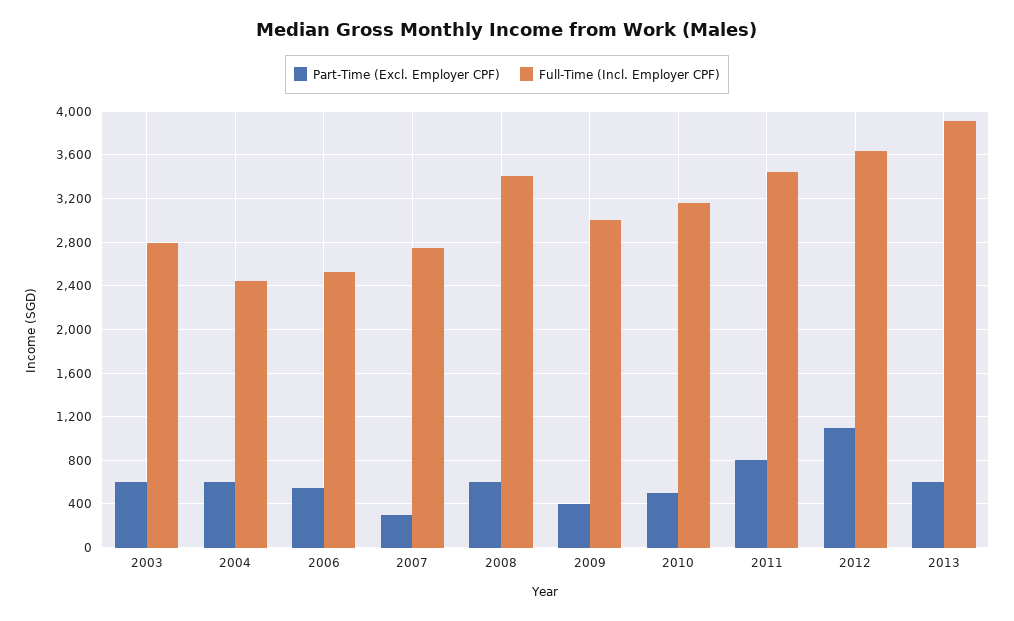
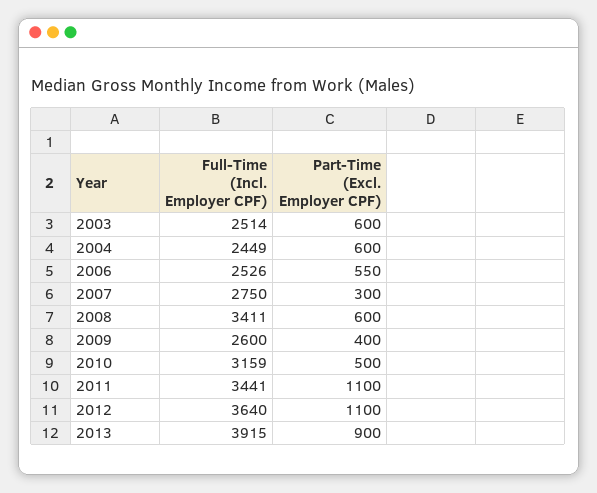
  {
    "Part-Time (Excl. Employer CPF)": {
      "2003": 600,
      "2004": 600,
      "2006": 550,
      "2007": 300,
      "2008": 600,
      "2009": 400,
      "2010": 500,
-     "2011": 800,
+     "2011": 1100,
      "2012": 1100,
-     "2013": 600
+     "2013": 900
    },
    "Full-Time (Incl. Employer CPF)": {
-     "2003": 2800,
+     "2003": 2514,
      "2004": 2449,
      "2006": 2526,
      "2007": 2750,
      "2008": 3411,
-     "2009": 3000,
+     "2009": 2600,
      "2010": 3159,
      "2011": 3441,
      "2012": 3640,
      "2013": 3915
    }
  }

